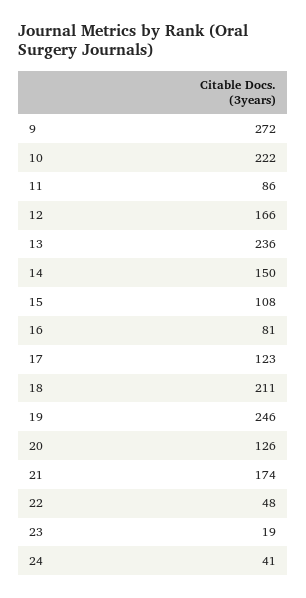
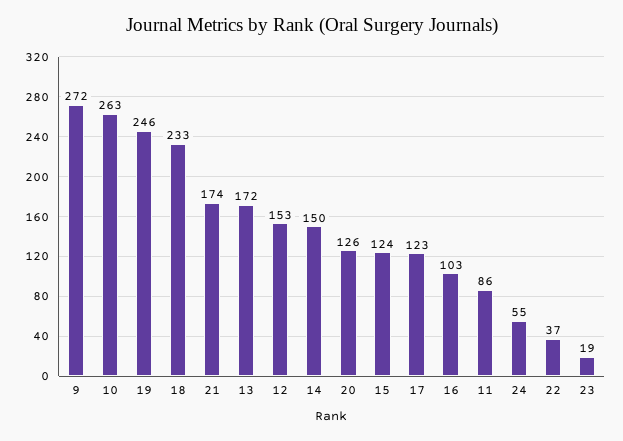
  {
    "9": 272,
-   "10": 222,
+   "10": 263,
    "11": 86,
-   "12": 166,
+   "12": 153,
-   "13": 236,
+   "13": 172,
    "14": 150,
-   "15": 108,
+   "15": 124,
-   "16": 81,
+   "16": 103,
    "17": 123,
-   "18": 211,
+   "18": 233,
    "19": 246,
    "20": 126,
    "21": 174,
-   "22": 48,
+   "22": 37,
    "23": 19,
-   "24": 41
+   "24": 55
  }

